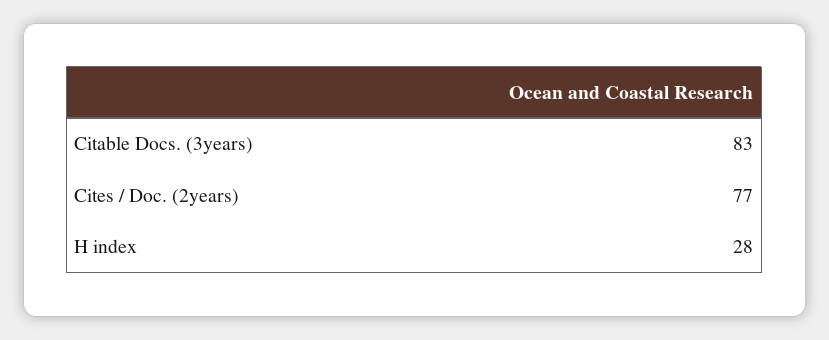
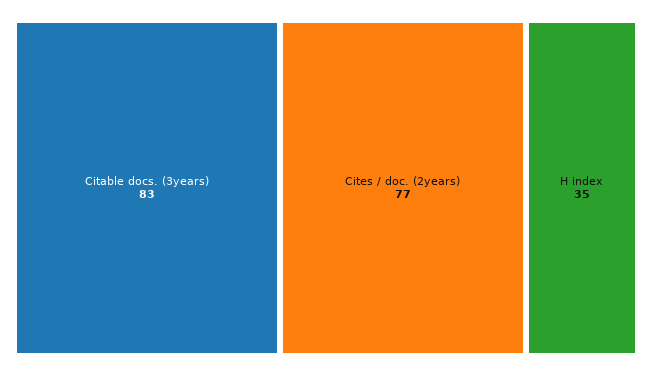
  {
    "Citable Docs. (3years)": 83,
    "Cites / Doc. (2years)": 77,
-   "H index": 28
+   "H index": 35
  }

